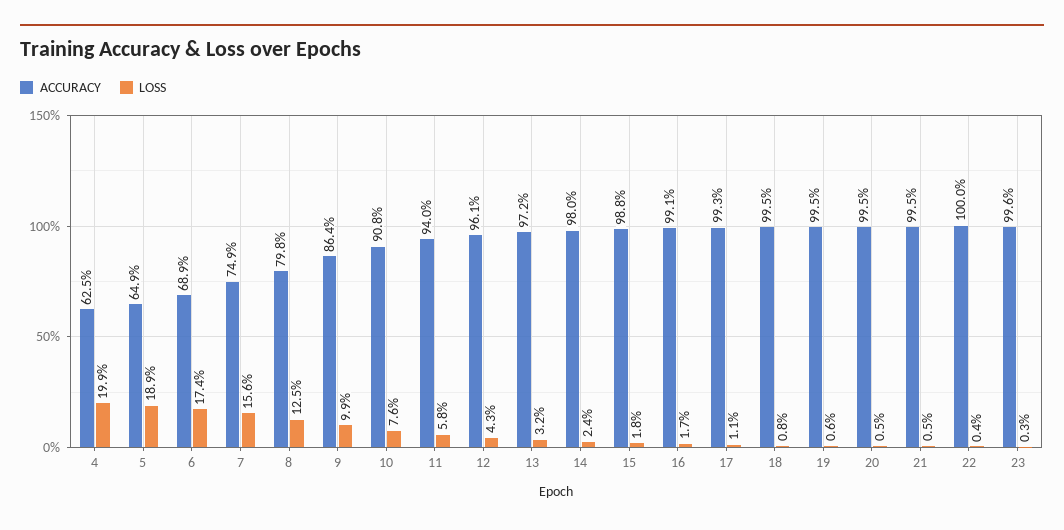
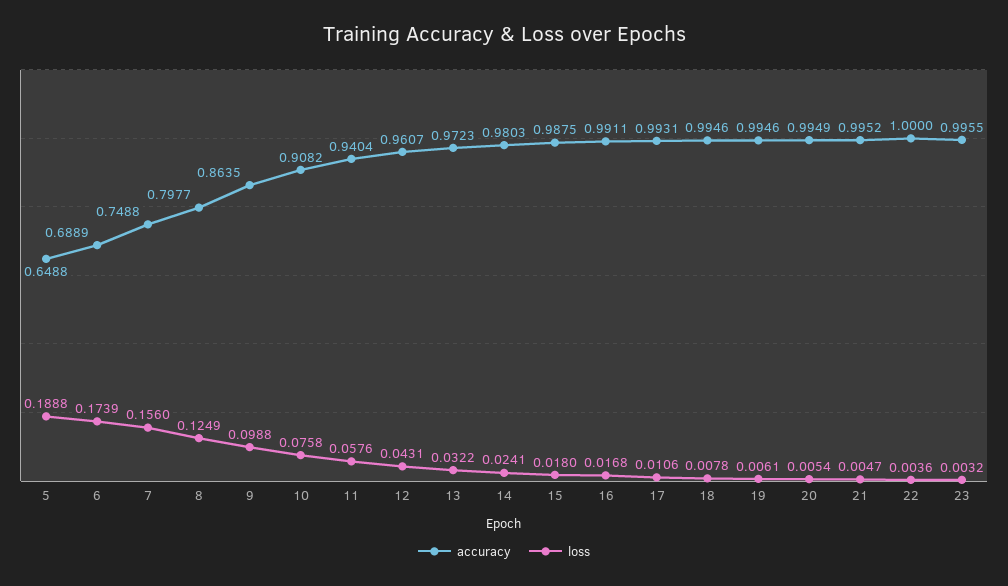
  {
    "ACCURACY": {
-     "4": 0.625,
      "5": 0.6488,
      "6": 0.6889,
      "7": 0.7488,
      "8": 0.7977,
      "9": 0.8635,
      "10": 0.9082,
      "11": 0.9404,
      "12": 0.9607,
      "13": 0.9723,
      "14": 0.9803,
      "15": 0.9875,
      "16": 0.9911,
      "17": 0.9931,
      "18": 0.9946,
      "19": 0.9946,
      "20": 0.9949,
      "21": 0.9952,
      "22": 1,
      "23": 0.9955
    },
    "LOSS": {
-     "4": 0.199,
      "5": 0.1888,
      "6": 0.1739,
      "7": 0.156,
      "8": 0.1249,
      "9": 0.0988,
      "10": 0.0758,
      "11": 0.0576,
      "12": 0.0431,
      "13": 0.0322,
      "14": 0.0241,
      "15": 0.018,
      "16": 0.0168,
      "17": 0.0106,
      "18": 0.0078,
      "19": 0.0061,
      "20": 0.0054,
      "21": 0.0047,
      "22": 0.0036,
      "23": 0.0032
    }
  }

